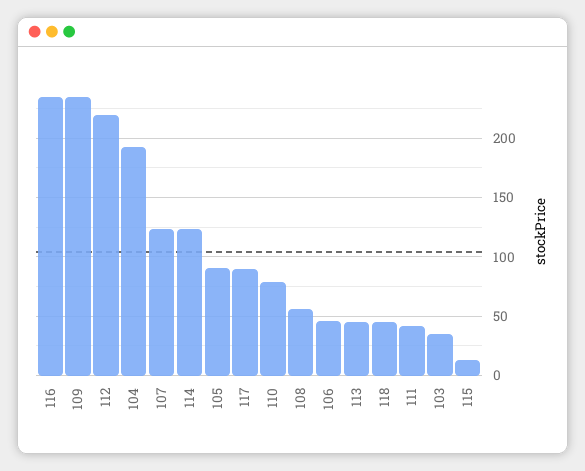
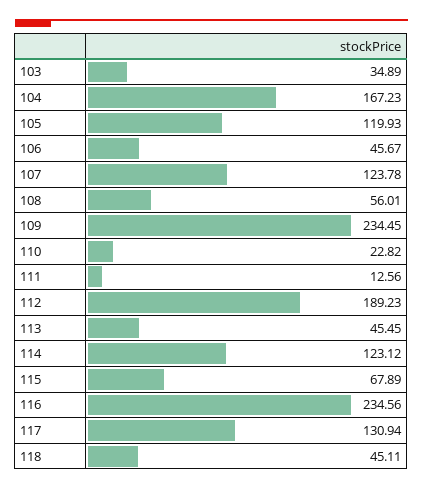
  {
    "116": 234.56,
    "109": 234.45,
-   "112": 220,
+   "112": 189.23,
-   "104": 190,
+   "104": 167.23,
    "107": 123.78,
    "114": 123.12,
-   "105": 90,
+   "105": 119.93,
-   "117": 90,
+   "117": 130.94,
-   "110": 80,
+   "110": 22.82,
    "108": 56.01,
    "106": 45.67,
    "113": 45.45,
    "118": 45.11,
-   "111": 40,
+   "111": 12.56,
    "103": 34.89,
-   "115": 10
+   "115": 67.89
  }

